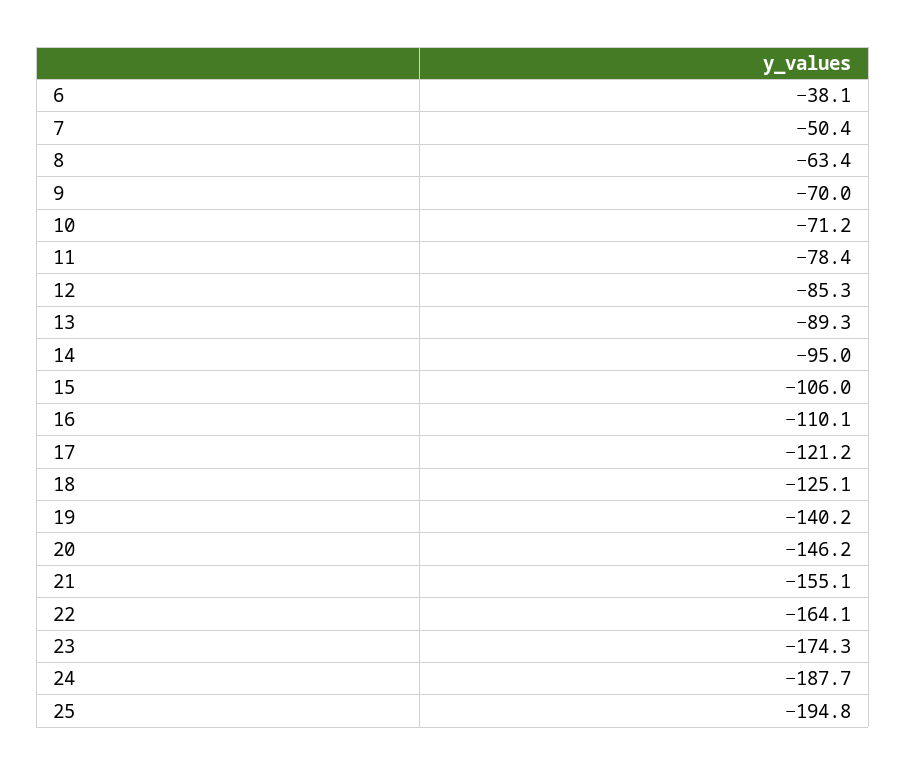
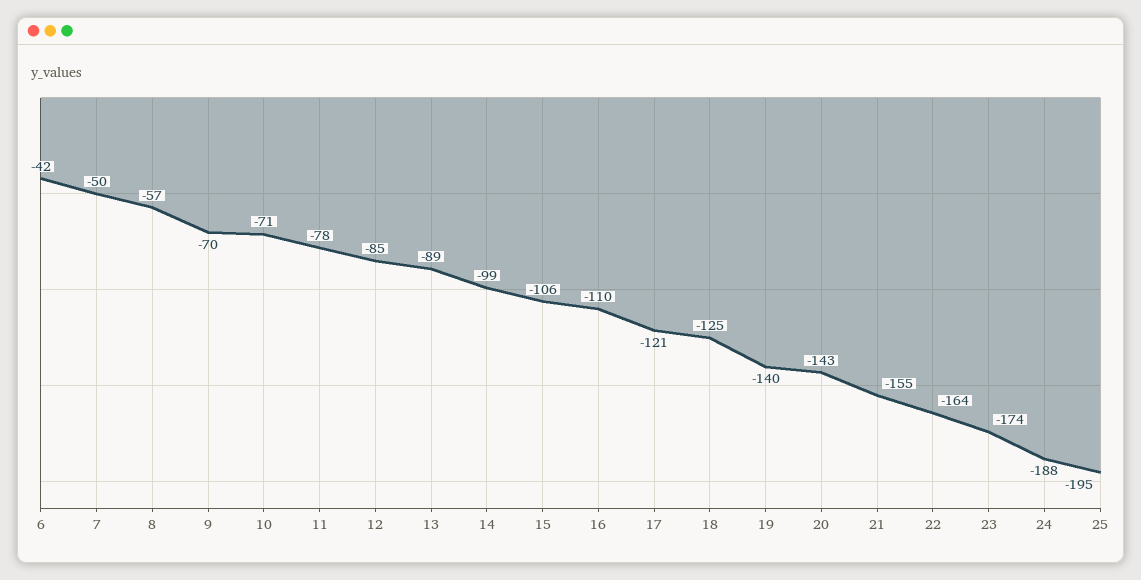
  {
-   "6": -38.1,
+   "6": -42,
    "7": -50.4,
-   "8": -63.4,
+   "8": -57,
    "9": -70,
    "10": -71.2,
    "11": -78.4,
    "12": -85.3,
    "13": -89.3,
-   "14": -95,
+   "14": -99,
    "15": -106,
    "16": -110.1,
    "17": -121.2,
    "18": -125.1,
    "19": -140.2,
-   "20": -146.2,
+   "20": -143,
    "21": -155.1,
    "22": -164.1,
    "23": -174.3,
    "24": -187.7,
    "25": -194.8
  }

